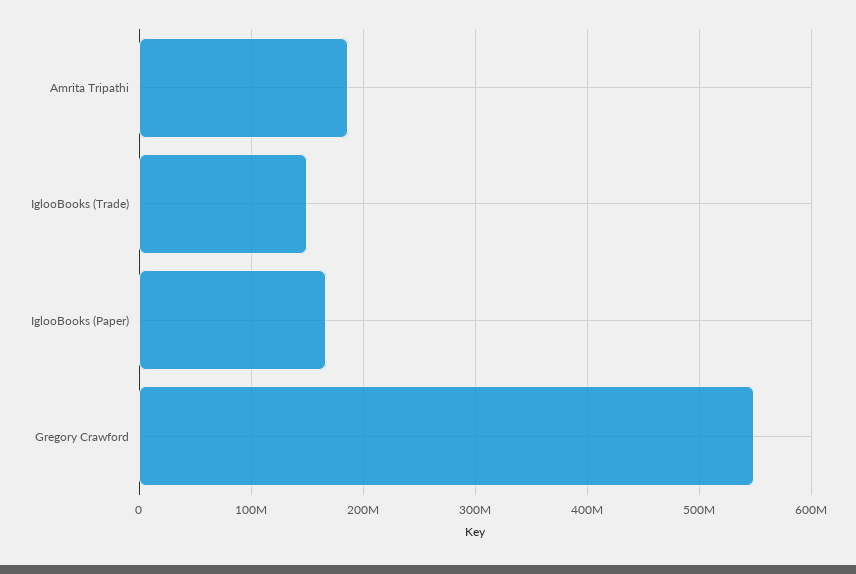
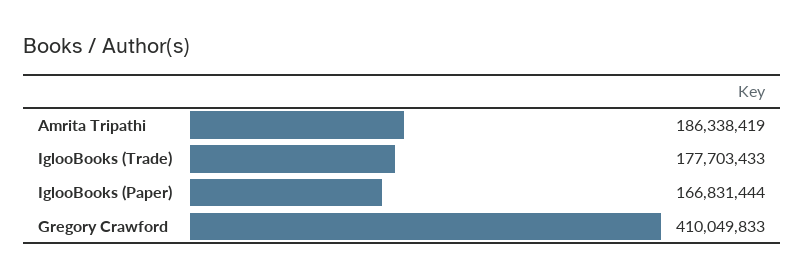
  {
    "Amrita Tripathi": 186338419,
-   "IglooBooks (Trade)": 150000000,
+   "IglooBooks (Trade)": 177703433,
    "IglooBooks (Paper)": 166831444,
-   "Gregory Crawford": 550000000
+   "Gregory Crawford": 410049833
  }

